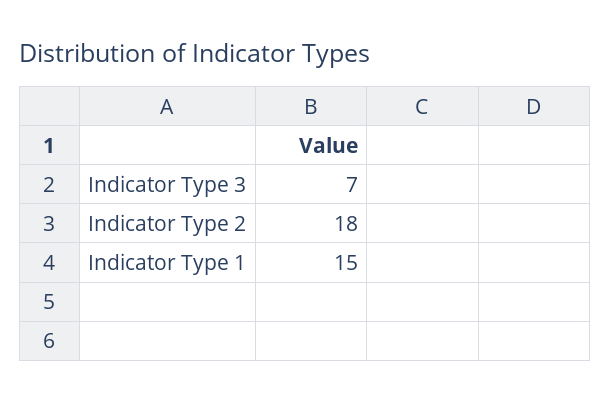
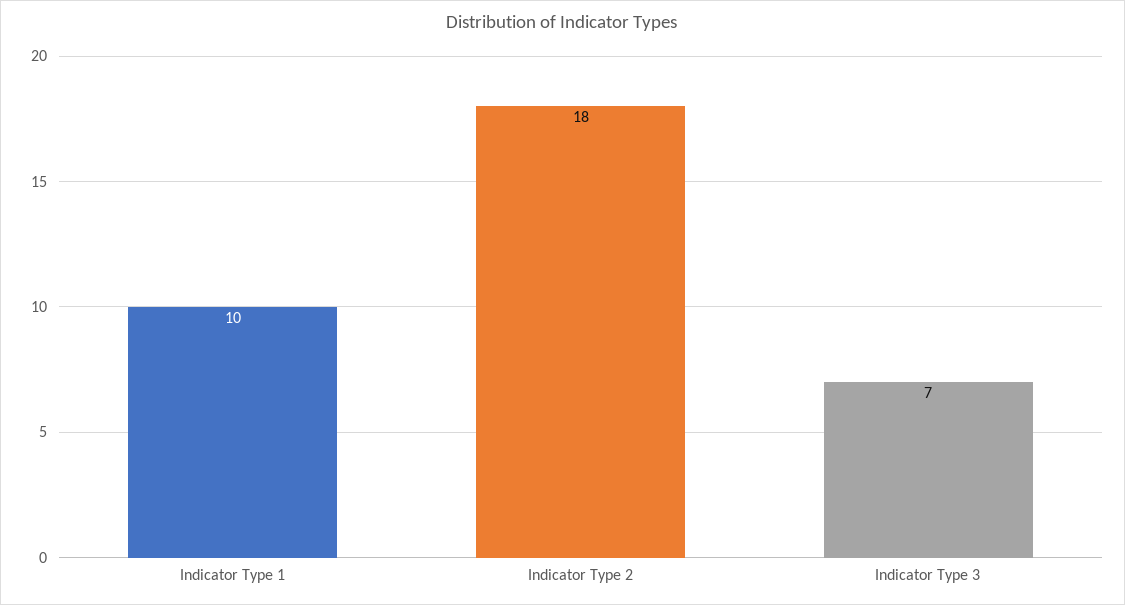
  {
    "Indicator Type 3": 7,
    "Indicator Type 2": 18,
-   "Indicator Type 1": 15
+   "Indicator Type 1": 10
  }

